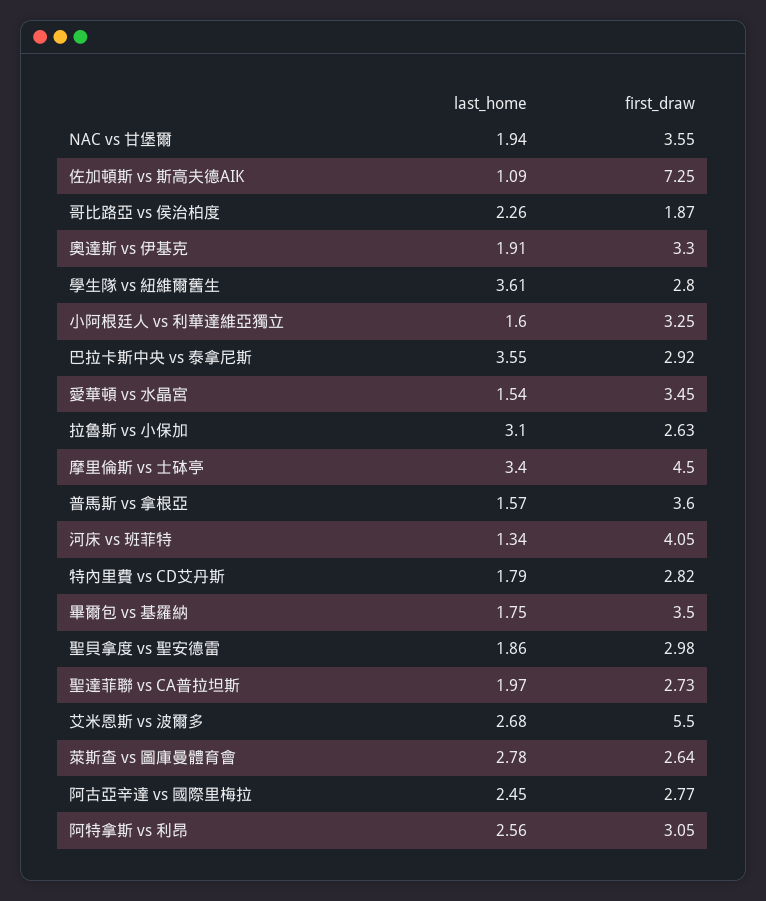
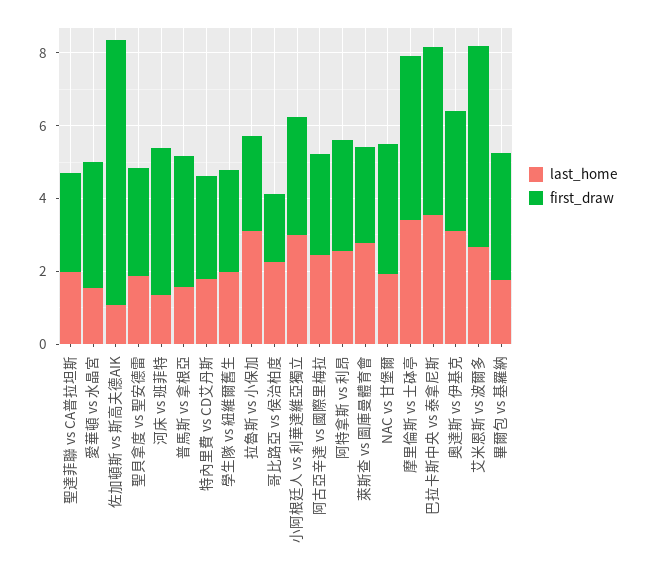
  {
    "last_home": {
      "NAC vs 甘堡爾": 1.94,
      "佐加頓斯 vs 斯高夫德AIK": 1.09,
      "哥比路亞 vs 侯治柏度": 2.26,
-     "奧達斯 vs 伊基克": 1.91,
+     "奧達斯 vs 伊基克": 3,
-     "學生隊 vs 紐維爾舊生": 3.61,
+     "學生隊 vs 紐維爾舊生": 2,
-     "小阿根廷人 vs 利華達維亞獨立": 1.6,
+     "小阿根廷人 vs 利華達維亞獨立": 3,
      "巴拉卡斯中央 vs 泰拿尼斯": 3.55,
      "愛華頓 vs 水晶宮": 1.54,
      "拉魯斯 vs 小保加": 3.1,
      "摩里倫斯 vs 士砵亭": 3.4,
      "普馬斯 vs 拿根亞": 1.57,
      "河床 vs 班菲特": 1.34,
      "特內里費 vs CD艾丹斯": 1.79,
      "畢爾包 vs 基羅納": 1.75,
      "聖貝拿度 vs 聖安德雷": 1.86,
      "聖達菲聯 vs CA普拉坦斯": 1.97,
      "艾米恩斯 vs 波爾多": 2.68,
      "萊斯查 vs 圖庫曼體育會": 2.78,
      "阿古亞辛達 vs 國際里梅拉": 2.45,
      "阿特拿斯 vs 利昂": 2.56
    },
    "first_draw": {
      "NAC vs 甘堡爾": 3.55,
      "佐加頓斯 vs 斯高夫德AIK": 7.25,
      "哥比路亞 vs 侯治柏度": 1.87,
      "奧達斯 vs 伊基克": 3.3,
      "學生隊 vs 紐維爾舊生": 2.8,
      "小阿根廷人 vs 利華達維亞獨立": 3.25,
-     "巴拉卡斯中央 vs 泰拿尼斯": 2.92,
+     "巴拉卡斯中央 vs 泰拿尼斯": 4.5,
      "愛華頓 vs 水晶宮": 3.45,
      "拉魯斯 vs 小保加": 2.63,
      "摩里倫斯 vs 士砵亭": 4.5,
      "普馬斯 vs 拿根亞": 3.6,
      "河床 vs 班菲特": 4.05,
      "特內里費 vs CD艾丹斯": 2.82,
      "畢爾包 vs 基羅納": 3.5,
      "聖貝拿度 vs 聖安德雷": 2.98,
      "聖達菲聯 vs CA普拉坦斯": 2.73,
      "艾米恩斯 vs 波爾多": 5.5,
      "萊斯查 vs 圖庫曼體育會": 2.64,
      "阿古亞辛達 vs 國際里梅拉": 2.77,
      "阿特拿斯 vs 利昂": 3.05
    }
  }

